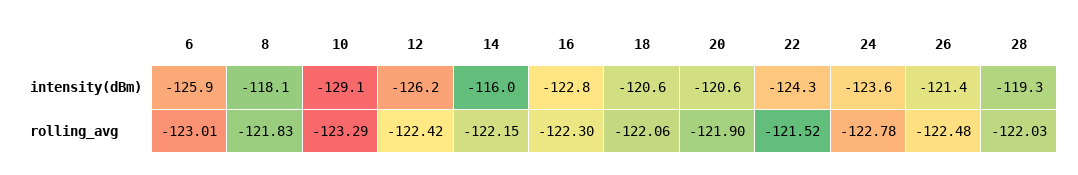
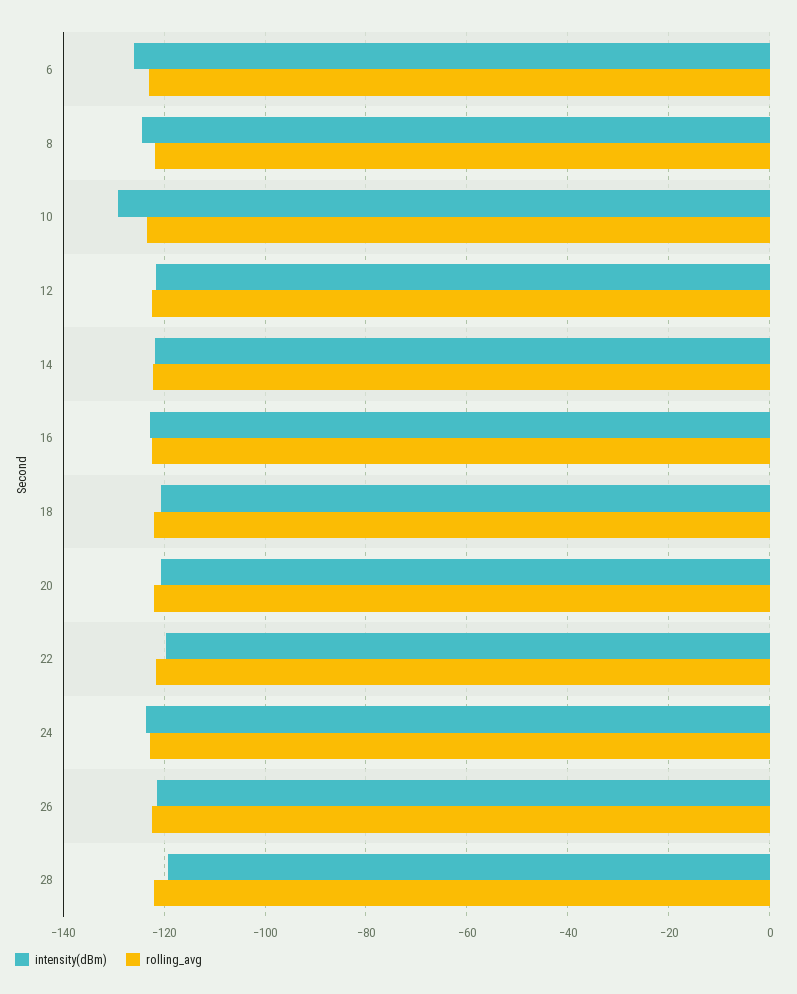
  {
    "intensity(dBm)": {
      "6": -125.9,
-     "8": -118.1,
+     "8": -124,
      "10": -129.1,
-     "12": -126.2,
+     "12": -122,
-     "14": -116,
+     "14": -122,
      "16": -122.8,
      "18": -120.6,
      "20": -120.6,
-     "22": -124.3,
+     "22": -120,
      "24": -123.6,
      "26": -121.4,
      "28": -119.3
    },
    "rolling_avg": {
      "6": -123.01,
      "8": -121.83,
      "10": -123.29,
      "12": -122.42,
      "14": -122.15,
      "16": -122.3,
      "18": -122.06,
      "20": -121.9,
      "22": -121.52,
      "24": -122.78,
      "26": -122.48,
      "28": -122.03
    }
  }

